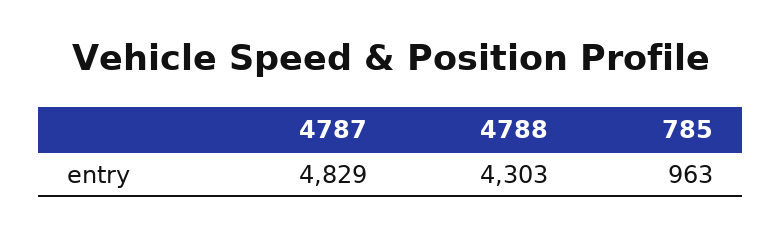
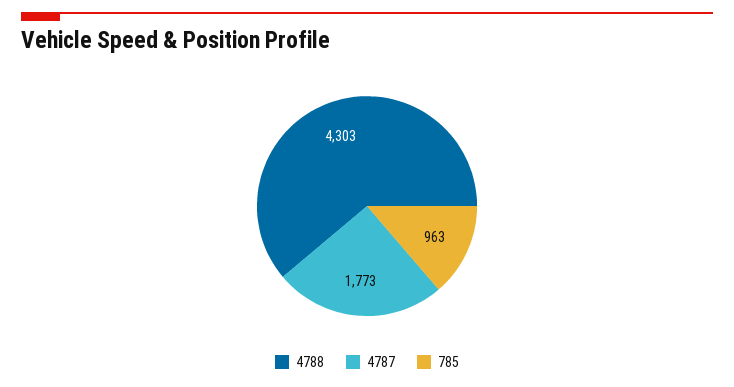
  {
-   "4787": 4829,
+   "4787": 1773,
    "4788": 4303,
    "785": 963
  }

